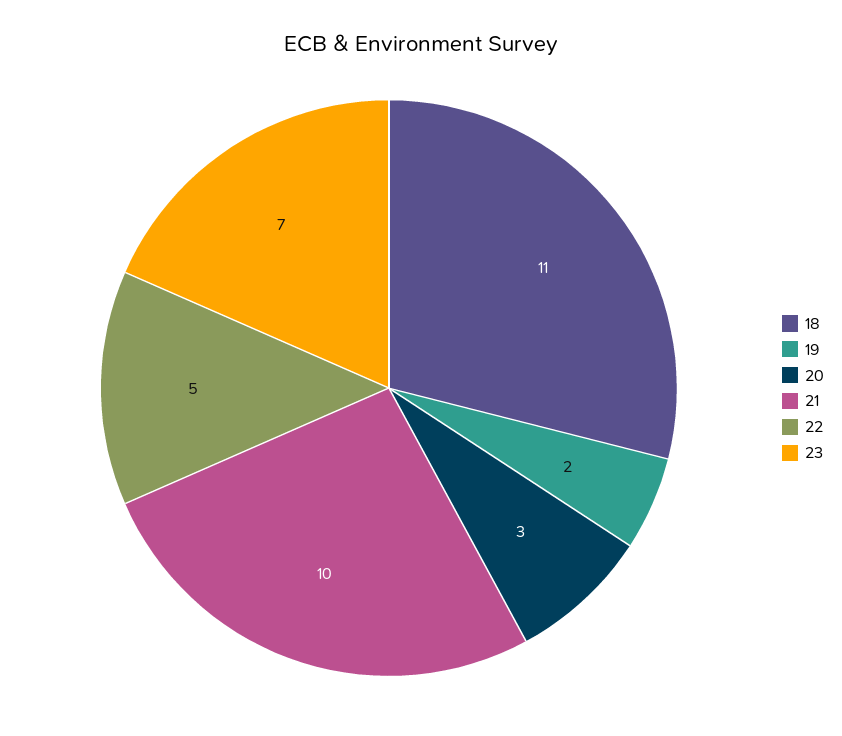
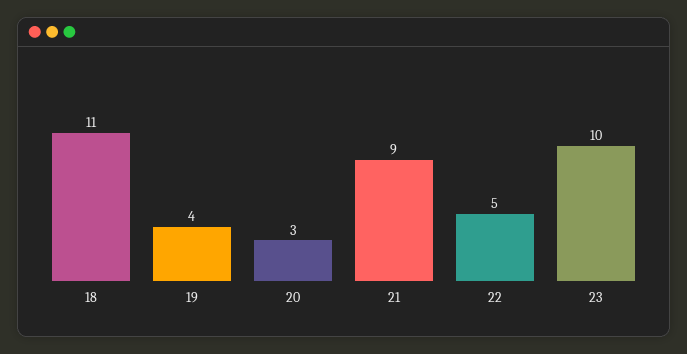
  {
    "18": 11,
-   "19": 2,
+   "19": 4,
    "20": 3,
-   "21": 10,
+   "21": 9,
    "22": 5,
-   "23": 7
+   "23": 10
  }

